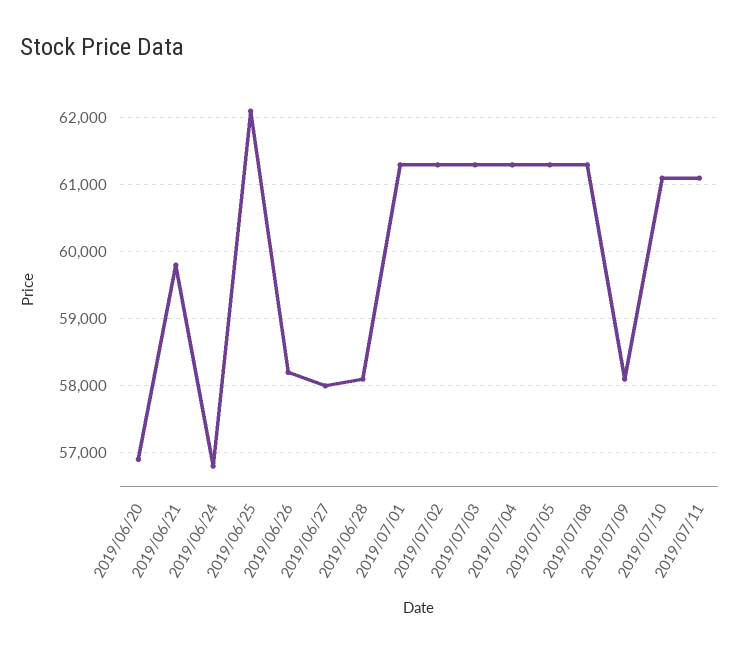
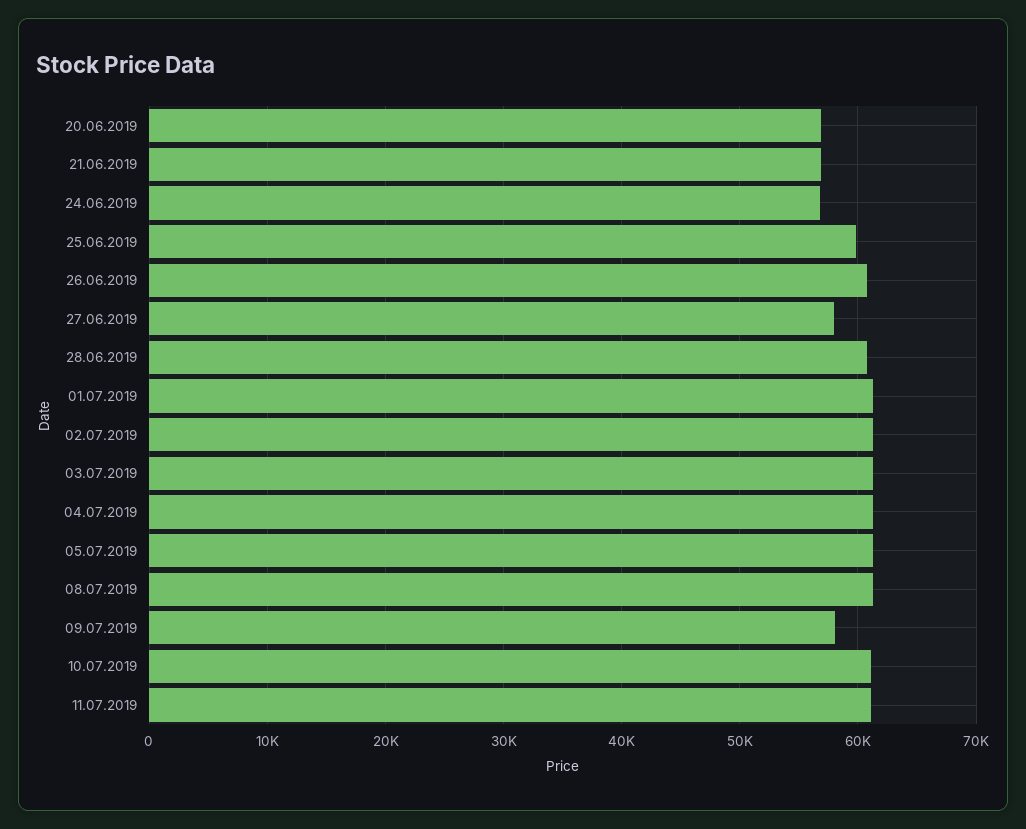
  {
    "2019/06/20": 56900,
-   "2019/06/21": 59800,
+   "2019/06/21": 57000,
    "2019/06/24": 56800,
-   "2019/06/25": 62100,
+   "2019/06/25": 60000,
-   "2019/06/26": 58200,
+   "2019/06/26": 61000,
    "2019/06/27": 58000,
-   "2019/06/28": 58100,
+   "2019/06/28": 61000,
    "2019/07/01": 61300,
    "2019/07/02": 61300,
    "2019/07/03": 61300,
    "2019/07/04": 61300,
    "2019/07/05": 61300,
    "2019/07/08": 61300,
    "2019/07/09": 58100,
    "2019/07/10": 61100,
    "2019/07/11": 61100
  }

